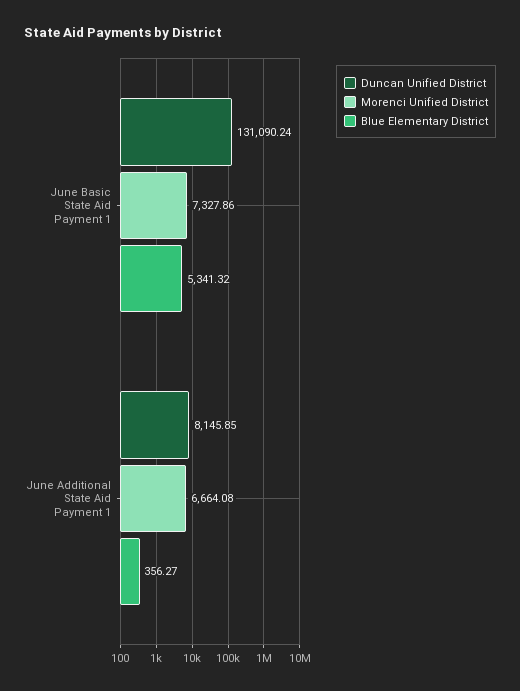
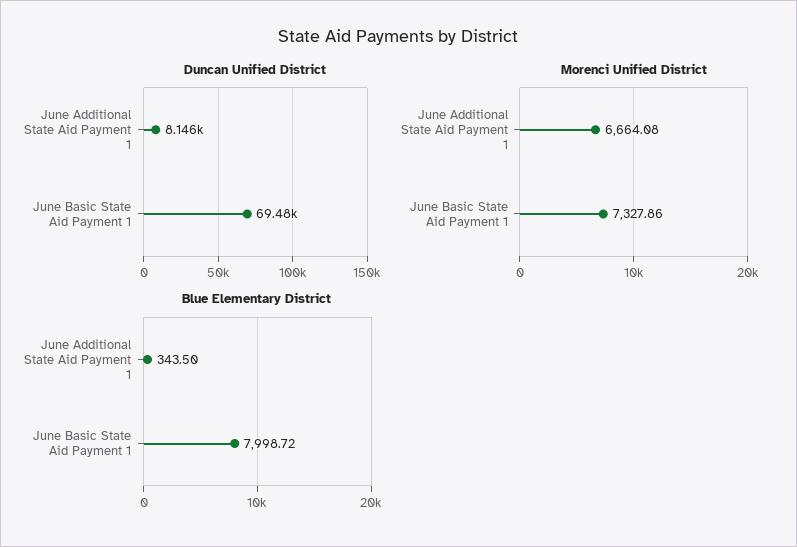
  {
    "Duncan Unified District": {
-     "June Basic State Aid Payment 1": 131090.24,
+     "June Basic State Aid Payment 1": 69480,
      "June Additional State Aid Payment 1": 8145.85
    },
    "Morenci Unified District": {
      "June Basic State Aid Payment 1": 7327.86,
      "June Additional State Aid Payment 1": 6664.08
    },
    "Blue Elementary District": {
-     "June Basic State Aid Payment 1": 5341.32,
+     "June Basic State Aid Payment 1": 7998.72,
-     "June Additional State Aid Payment 1": 356.27
+     "June Additional State Aid Payment 1": 343.5
    }
  }

